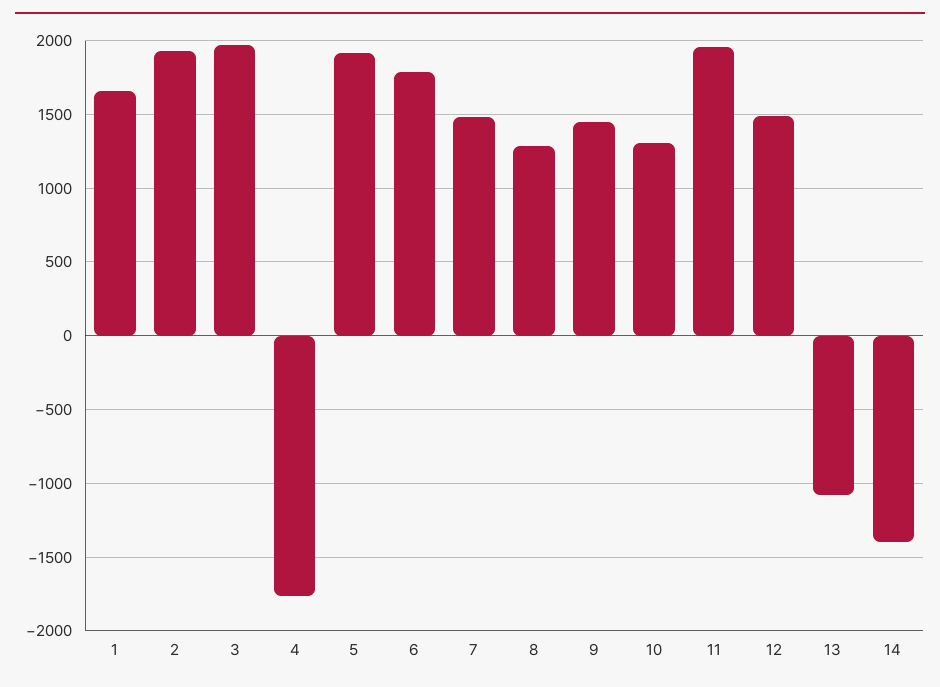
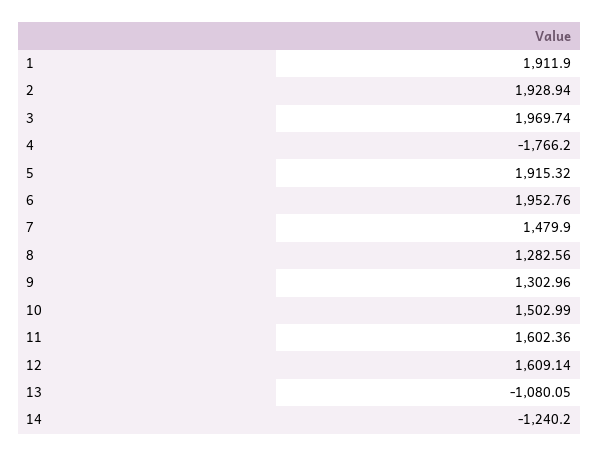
  {
-   "1": 1650,
+   "1": 1911.9,
    "2": 1928.94,
    "3": 1969.74,
    "4": -1766.2,
    "5": 1915.32,
-   "6": 1800,
+   "6": 1952.76,
    "7": 1479.9,
    "8": 1282.56,
-   "9": 1450,
+   "9": 1302.96,
-   "10": 1300,
+   "10": 1502.99,
-   "11": 1950,
+   "11": 1602.36,
-   "12": 1500,
+   "12": 1609.14,
    "13": -1080.05,
-   "14": -1400
+   "14": -1240.2
  }

